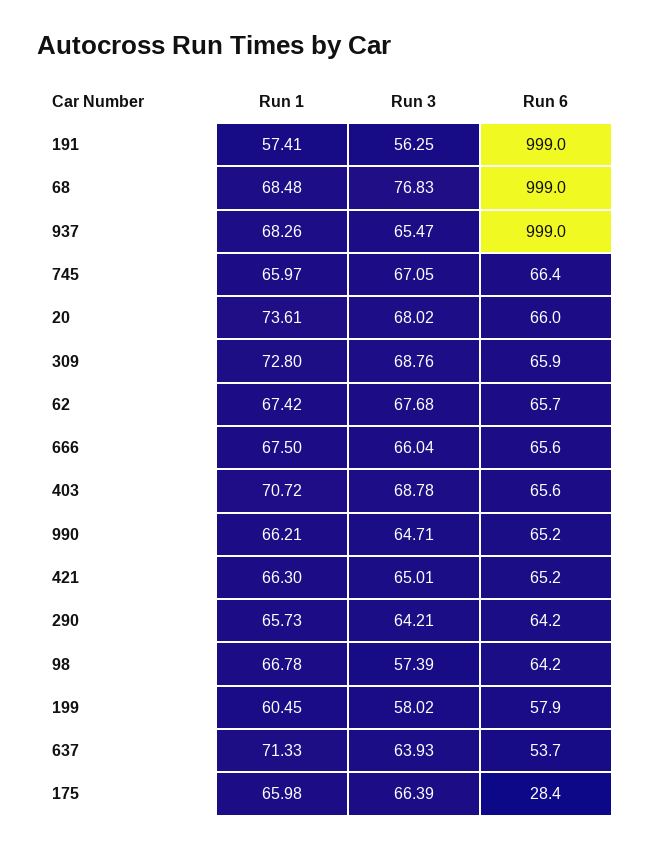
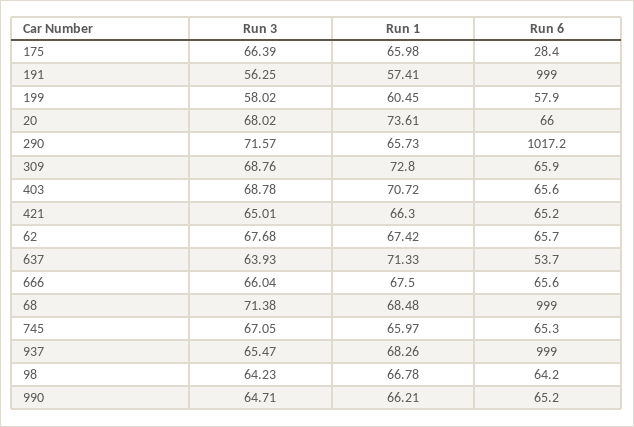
  {
    "Run 1": {
      "191": 57.41,
      "68": 68.48,
      "937": 68.26,
      "745": 65.97,
      "20": 73.61,
      "309": 72.8,
      "62": 67.42,
      "666": 67.5,
      "403": 70.72,
      "990": 66.21,
      "421": 66.3,
      "290": 65.73,
      "98": 66.78,
      "199": 60.45,
      "637": 71.33,
      "175": 65.98
    },
    "Run 3": {
      "191": 56.25,
-     "68": 76.83,
+     "68": 71.38,
      "937": 65.47,
      "745": 67.05,
      "20": 68.02,
      "309": 68.76,
      "62": 67.68,
      "666": 66.04,
      "403": 68.78,
      "990": 64.71,
      "421": 65.01,
-     "290": 64.21,
+     "290": 71.57,
-     "98": 57.39,
+     "98": 64.23,
      "199": 58.02,
      "637": 63.93,
      "175": 66.39
    },
    "Run 6": {
      "191": 999,
      "68": 999,
      "937": 999,
-     "745": 66.4,
+     "745": 65.3,
      "20": 66,
      "309": 65.9,
      "62": 65.7,
      "666": 65.6,
      "403": 65.6,
      "990": 65.2,
      "421": 65.2,
-     "290": 64.2,
+     "290": 1017.2,
      "98": 64.2,
      "199": 57.9,
      "637": 53.7,
      "175": 28.4
    }
  }

